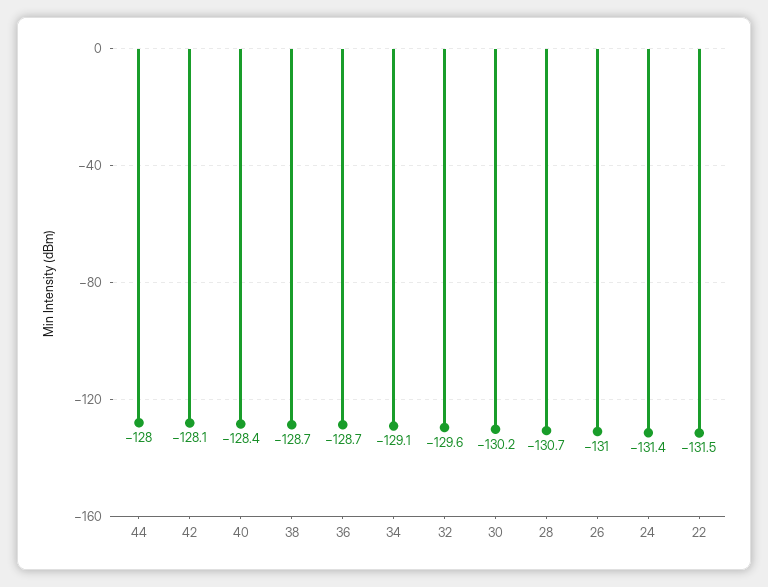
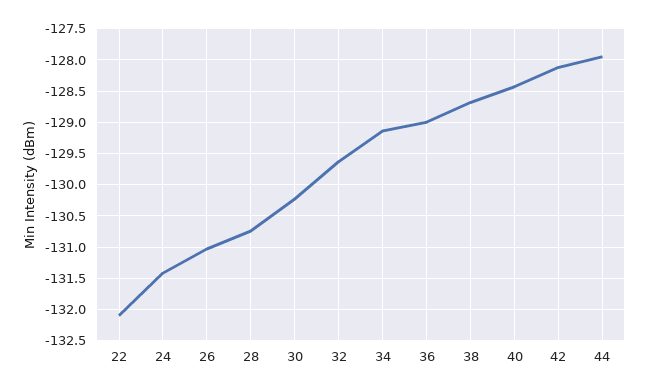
  {
    "44": -128,
    "42": -128.1,
    "40": -128.4,
    "38": -128.7,
-   "36": -128.7,
+   "36": -129,
    "34": -129.1,
    "32": -129.6,
    "30": -130.2,
    "28": -130.7,
    "26": -131,
    "24": -131.4,
-   "22": -131.5
+   "22": -132.1
  }

